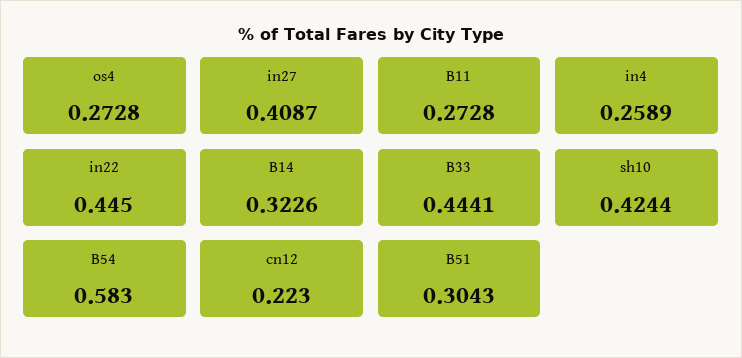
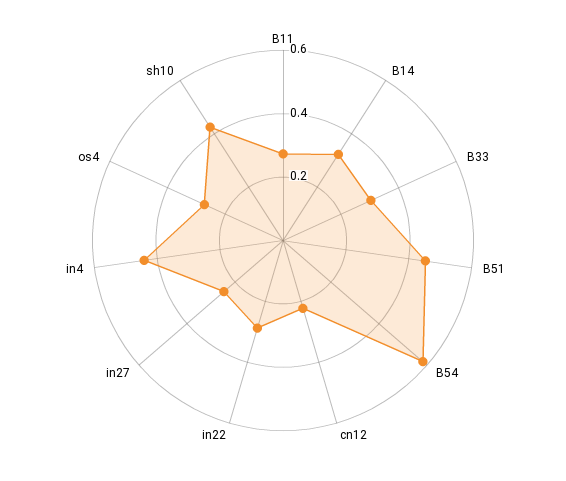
  {
    "os4": 0.2728,
-   "in27": 0.4087,
+   "in27": 0.25,
    "B11": 0.2728,
-   "in4": 0.2589,
+   "in4": 0.45,
-   "in22": 0.445,
+   "in22": 0.3,
    "B14": 0.3226,
-   "B33": 0.4441,
+   "B33": 0.3,
    "sh10": 0.4244,
    "B54": 0.583,
    "cn12": 0.223,
-   "B51": 0.3043
+   "B51": 0.45
  }

